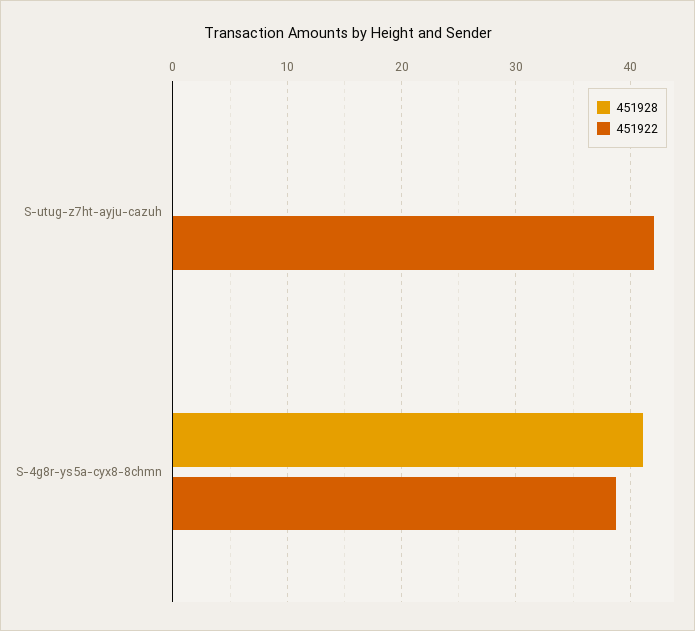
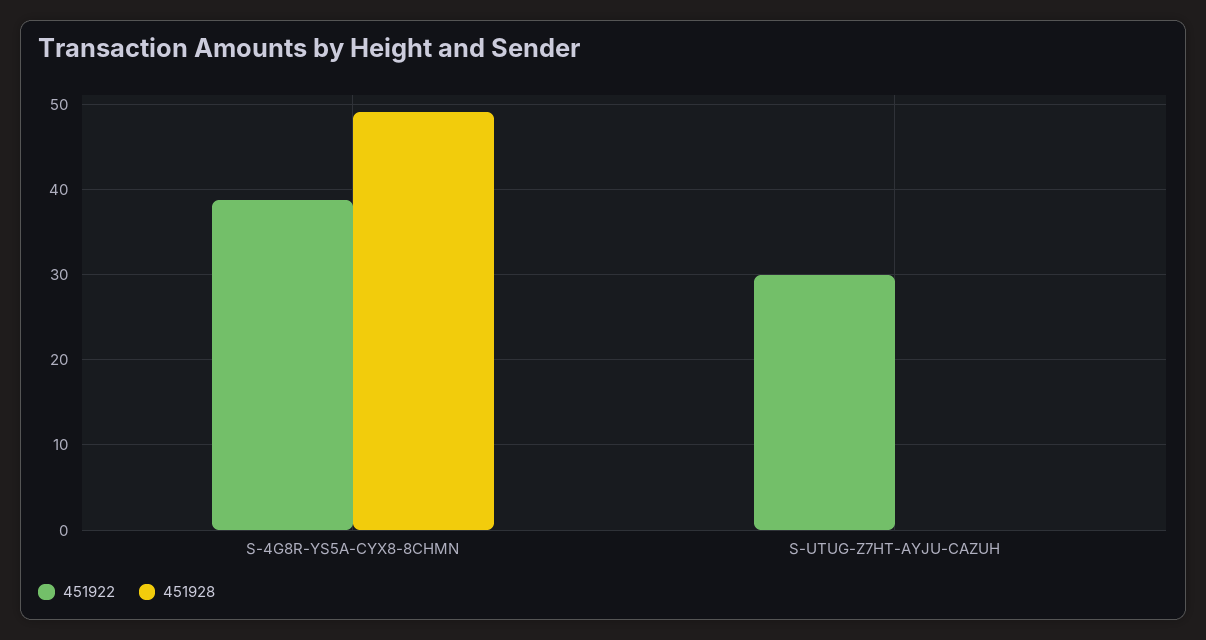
  {
    "451928": {
      "S-utug-z7ht-ayju-cazuh": 0,
-     "S-4g8r-ys5a-cyx8-8chmn": 41
+     "S-4g8r-ys5a-cyx8-8chmn": 49
    },
    "451922": {
-     "S-utug-z7ht-ayju-cazuh": 42,
+     "S-utug-z7ht-ayju-cazuh": 30,
      "S-4g8r-ys5a-cyx8-8chmn": 39
    }
  }

